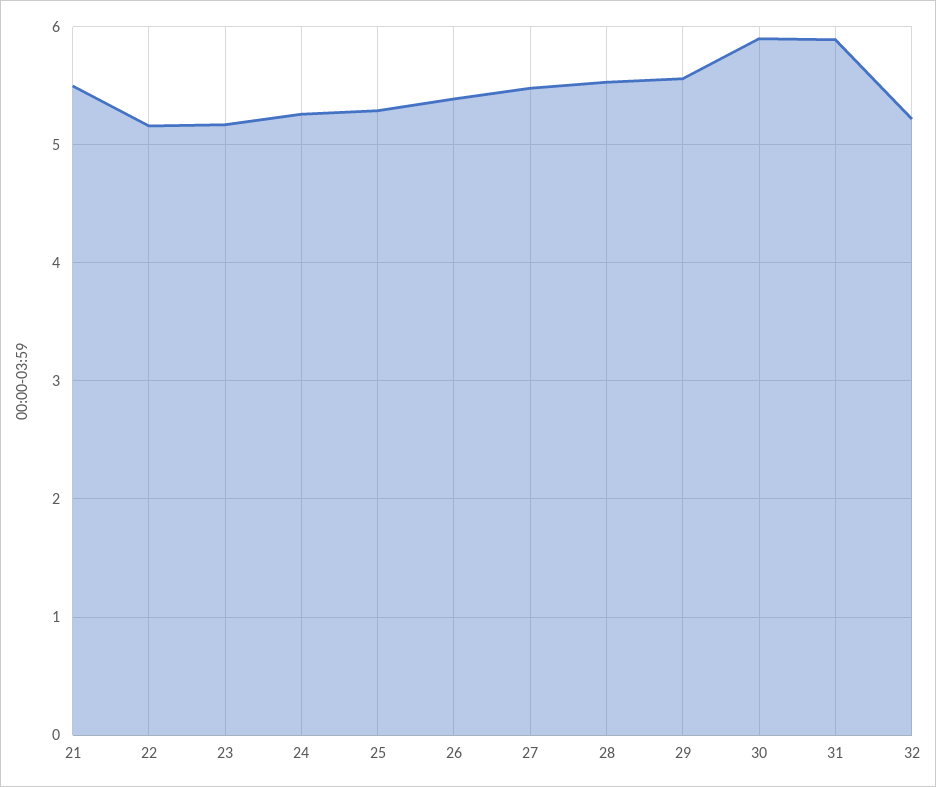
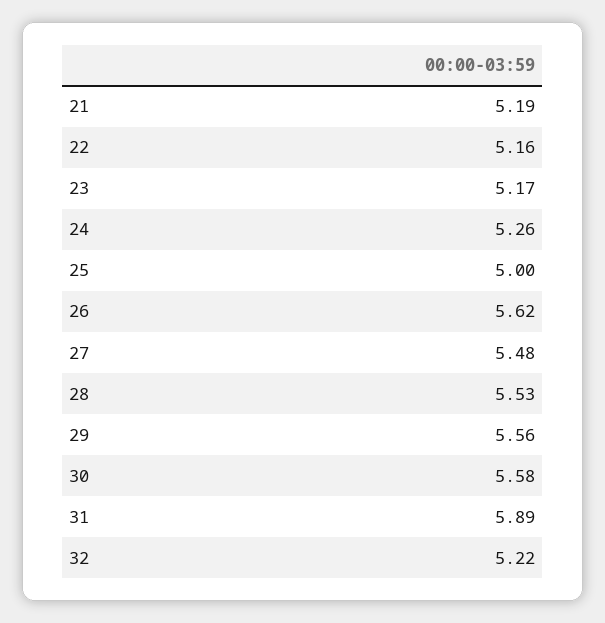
  {
-   "21": 5.5,
+   "21": 5.19,
    "22": 5.16,
    "23": 5.17,
    "24": 5.26,
-   "25": 5.3,
+   "25": 5,
-   "26": 5.4,
+   "26": 5.62,
    "27": 5.48,
    "28": 5.53,
    "29": 5.56,
-   "30": 5.9,
+   "30": 5.58,
    "31": 5.89,
    "32": 5.22
  }

